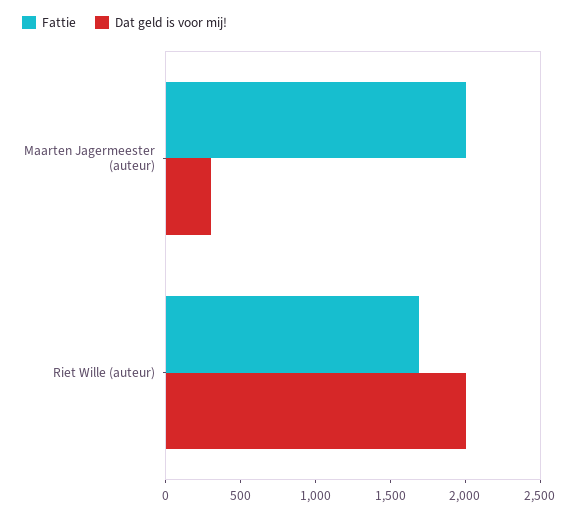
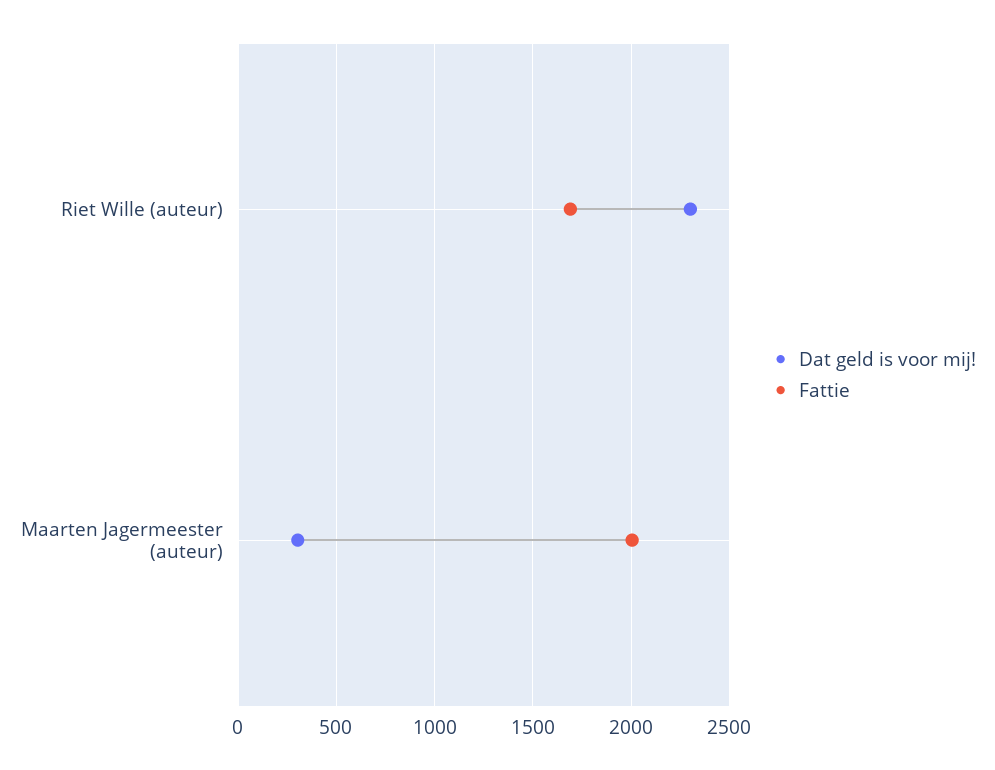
  {
    "Fattie": {
      "Maarten Jagermeester (auteur)": 2000,
      "Riet Wille (auteur)": 1700
    },
    "Dat geld is voor mij!": {
      "Maarten Jagermeester (auteur)": 300,
-     "Riet Wille (auteur)": 2000
+     "Riet Wille (auteur)": 2300
    }
  }

